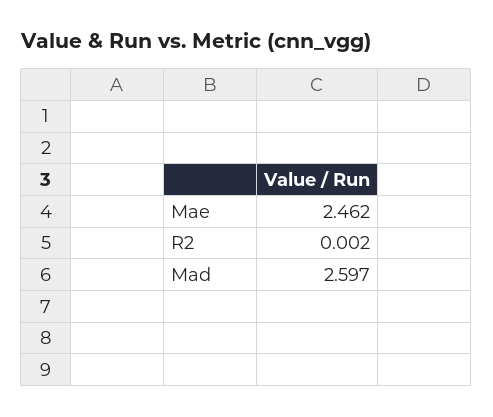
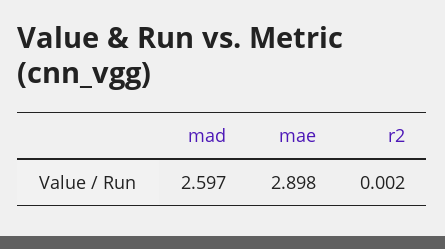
  {
-   "Mae": 2.462,
+   "Mae": 2.898,
    "R2": 0.002,
    "Mad": 2.597
  }

